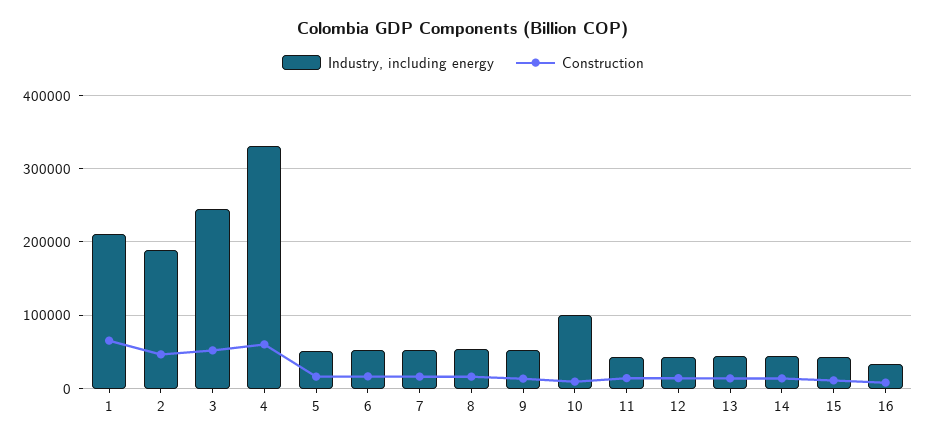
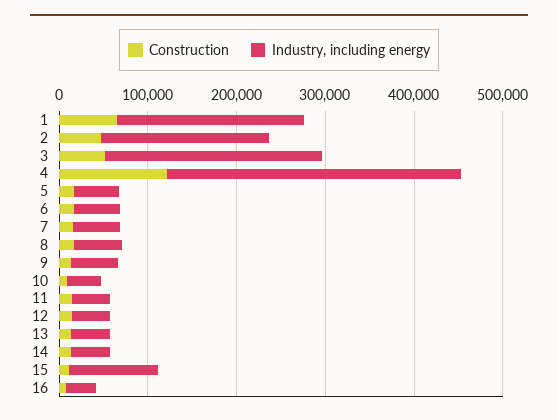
  {
    "Industry, including energy": {
      "1": 210000,
      "2": 190000,
      "3": 240000,
      "4": 330000,
      "5": 50000,
      "6": 50000,
      "7": 50000,
      "8": 50000,
      "9": 50000,
-     "10": 100000,
+     "10": 40000,
      "11": 40000,
      "12": 40000,
      "13": 40000,
      "14": 40000,
-     "15": 40000,
+     "15": 100000,
      "16": 30000
    },
    "Construction": {
      "1": 70000,
      "2": 50000,
      "3": 50000,
-     "4": 60000,
+     "4": 120000,
      "5": 20000,
      "6": 20000,
      "7": 20000,
      "8": 20000,
      "9": 10000,
      "10": 10000,
      "11": 10000,
      "12": 10000,
      "13": 10000,
      "14": 10000,
      "15": 10000,
      "16": 10000
    }
  }

